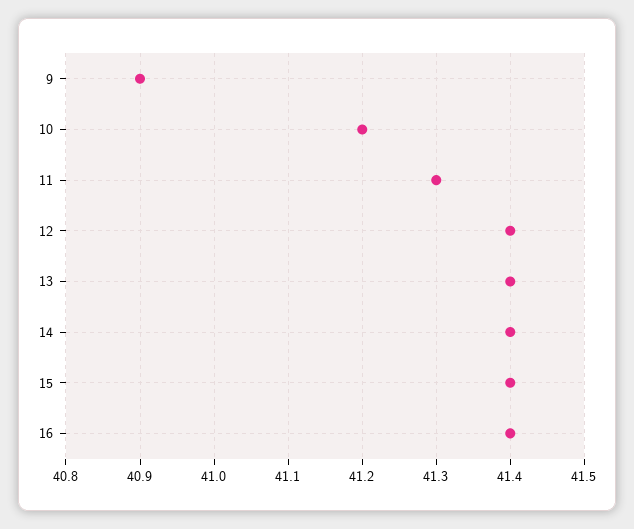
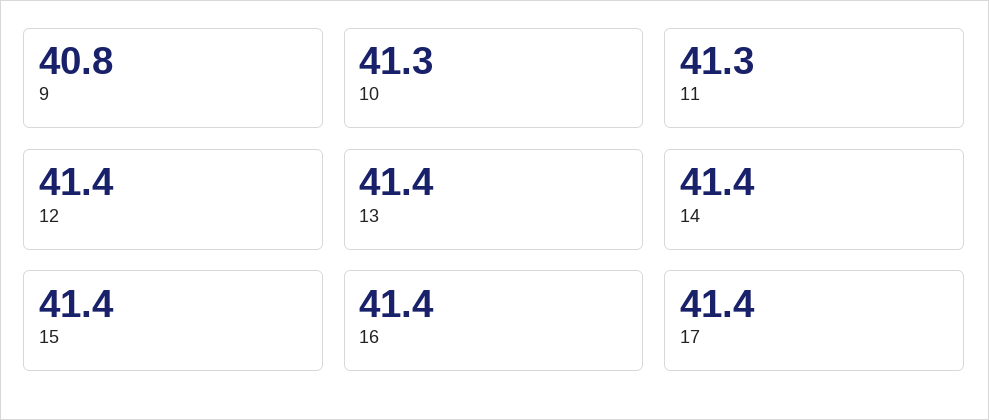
  {
-   "9": 40.9,
+   "9": 40.8,
-   "10": 41.2,
+   "10": 41.3,
    "11": 41.3,
    "12": 41.4,
    "13": 41.4,
    "14": 41.4,
    "15": 41.4,
-   "16": 41.4
+   "16": 41.4,
+   "17": 41.4
  }

